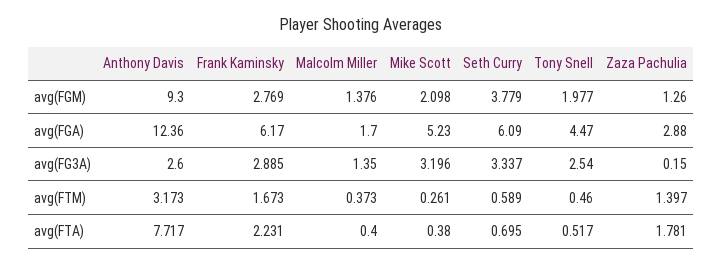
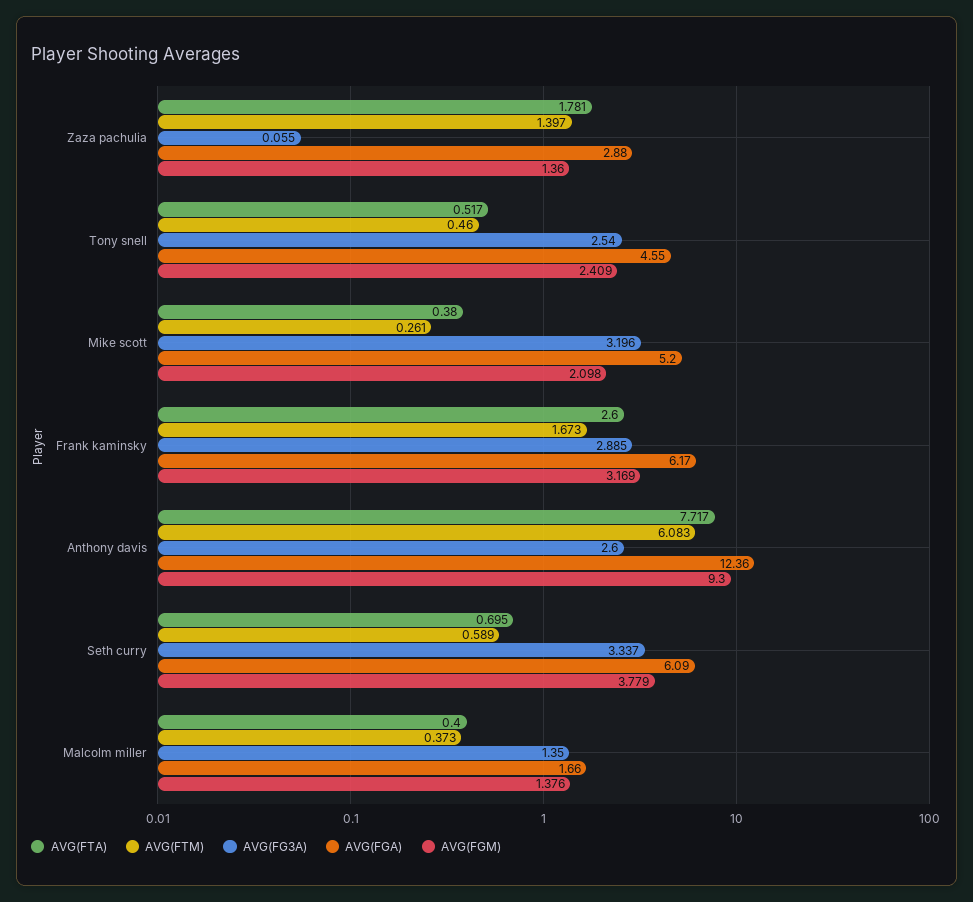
  {
    "avg(FGM)": {
      "Anthony Davis": 9.3,
-     "Frank Kaminsky": 2.769,
+     "Frank Kaminsky": 3.169,
      "Malcolm Miller": 1.376,
      "Mike Scott": 2.098,
      "Seth Curry": 3.779,
-     "Tony Snell": 1.977,
+     "Tony Snell": 2.409,
-     "Zaza Pachulia": 1.26
+     "Zaza Pachulia": 1.36
    },
    "avg(FGA)": {
      "Anthony Davis": 12.36,
      "Frank Kaminsky": 6.17,
-     "Malcolm Miller": 1.7,
+     "Malcolm Miller": 1.66,
-     "Mike Scott": 5.23,
+     "Mike Scott": 5.2,
      "Seth Curry": 6.09,
-     "Tony Snell": 4.47,
+     "Tony Snell": 4.55,
      "Zaza Pachulia": 2.88
    },
    "avg(FG3A)": {
      "Anthony Davis": 2.6,
      "Frank Kaminsky": 2.885,
      "Malcolm Miller": 1.35,
      "Mike Scott": 3.196,
      "Seth Curry": 3.337,
      "Tony Snell": 2.54,
-     "Zaza Pachulia": 0.15
+     "Zaza Pachulia": 0.055
    },
    "avg(FTM)": {
-     "Anthony Davis": 3.173,
+     "Anthony Davis": 6.083,
      "Frank Kaminsky": 1.673,
      "Malcolm Miller": 0.373,
      "Mike Scott": 0.261,
      "Seth Curry": 0.589,
      "Tony Snell": 0.46,
      "Zaza Pachulia": 1.397
    },
    "avg(FTA)": {
      "Anthony Davis": 7.717,
-     "Frank Kaminsky": 2.231,
+     "Frank Kaminsky": 2.6,
      "Malcolm Miller": 0.4,
      "Mike Scott": 0.38,
      "Seth Curry": 0.695,
      "Tony Snell": 0.517,
      "Zaza Pachulia": 1.781
    }
  }

